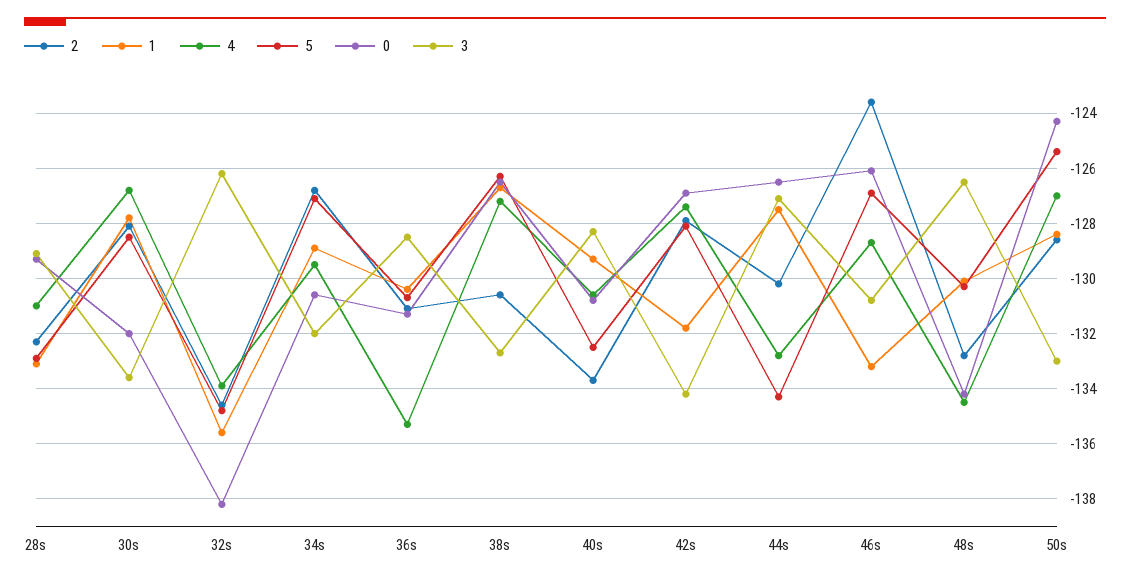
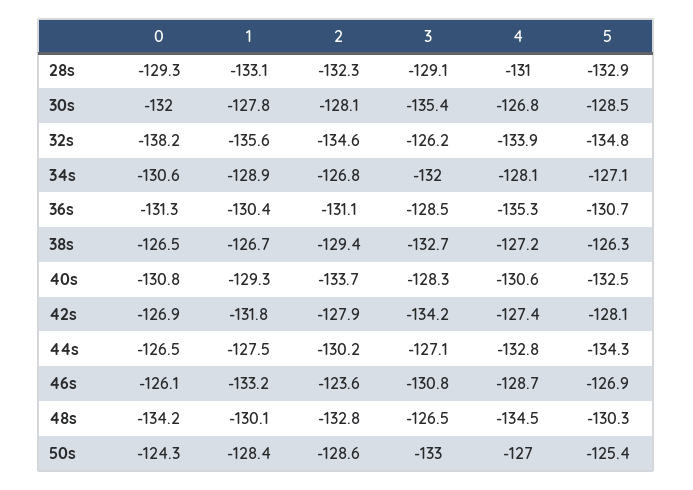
  {
    "2": {
      "28s": -132.3,
      "30s": -128.1,
      "32s": -134.6,
      "34s": -126.8,
      "36s": -131.1,
-     "38s": -130.5,
+     "38s": -129.4,
      "40s": -133.7,
      "42s": -127.9,
      "44s": -130.2,
      "46s": -123.6,
      "48s": -132.8,
      "50s": -128.6
    },
    "1": {
      "28s": -133.1,
      "30s": -127.8,
      "32s": -135.6,
      "34s": -128.9,
      "36s": -130.4,
      "38s": -126.7,
      "40s": -129.3,
      "42s": -131.8,
      "44s": -127.5,
      "46s": -133.2,
      "48s": -130.1,
      "50s": -128.4
    },
    "4": {
      "28s": -131,
      "30s": -126.8,
      "32s": -133.9,
-     "34s": -129.5,
+     "34s": -128.1,
      "36s": -135.3,
      "38s": -127.2,
      "40s": -130.6,
      "42s": -127.4,
      "44s": -132.8,
      "46s": -128.7,
      "48s": -134.5,
      "50s": -127
    },
    "5": {
      "28s": -132.9,
      "30s": -128.5,
      "32s": -134.8,
      "34s": -127.1,
      "36s": -130.7,
      "38s": -126.3,
      "40s": -132.5,
      "42s": -128.1,
      "44s": -134.3,
      "46s": -126.9,
      "48s": -130.3,
      "50s": -125.4
    },
    "0": {
      "28s": -129.3,
      "30s": -132,
      "32s": -138.2,
      "34s": -130.6,
      "36s": -131.3,
      "38s": -126.5,
      "40s": -130.8,
      "42s": -126.9,
      "44s": -126.5,
      "46s": -126.1,
      "48s": -134.2,
      "50s": -124.3
    },
    "3": {
      "28s": -129.1,
-     "30s": -133.5,
+     "30s": -135.4,
      "32s": -126.2,
      "34s": -132,
      "36s": -128.5,
      "38s": -132.7,
      "40s": -128.3,
      "42s": -134.2,
      "44s": -127.1,
      "46s": -130.8,
      "48s": -126.5,
      "50s": -133
    }
  }

